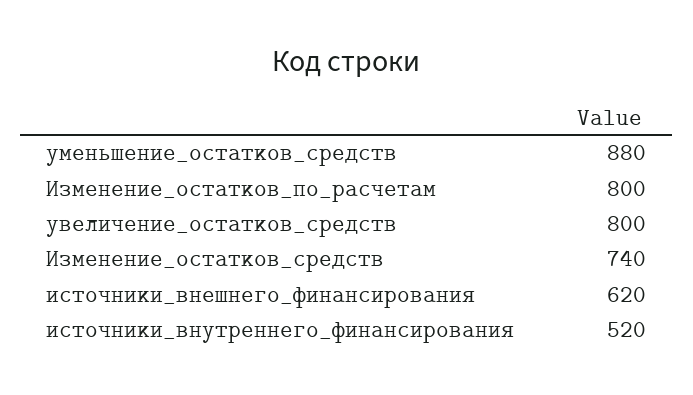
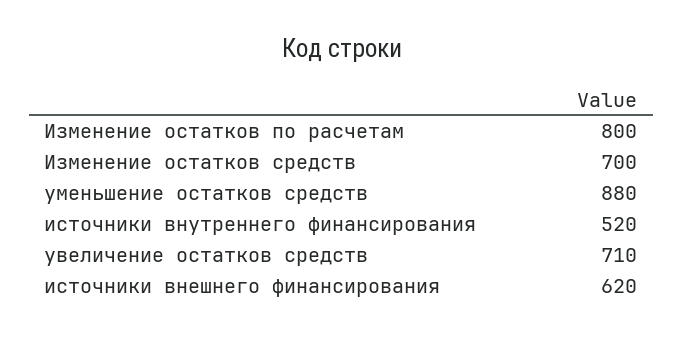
  {
    "уменьшение_остатков_средств": 880,
    "Изменение_остатков_по_расчетам": 800,
-   "увеличение_остатков_средств": 800,
+   "увеличение_остатков_средств": 710,
-   "Изменение_остатков_средств": 740,
+   "Изменение_остатков_средств": 700,
    "источники_внешнего_финансирования": 620,
    "источники_внутреннего_финансирования": 520
  }

